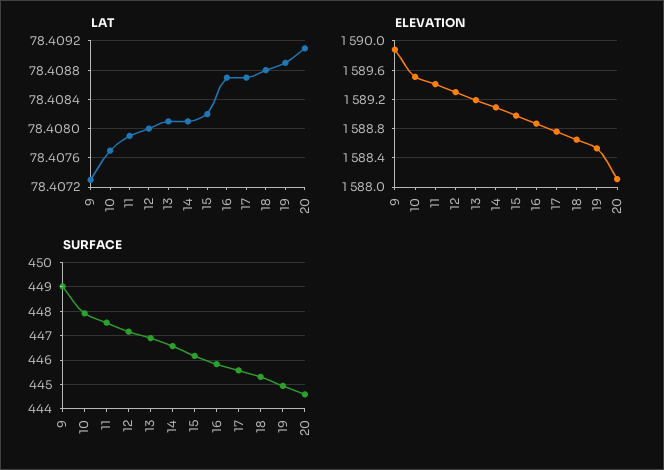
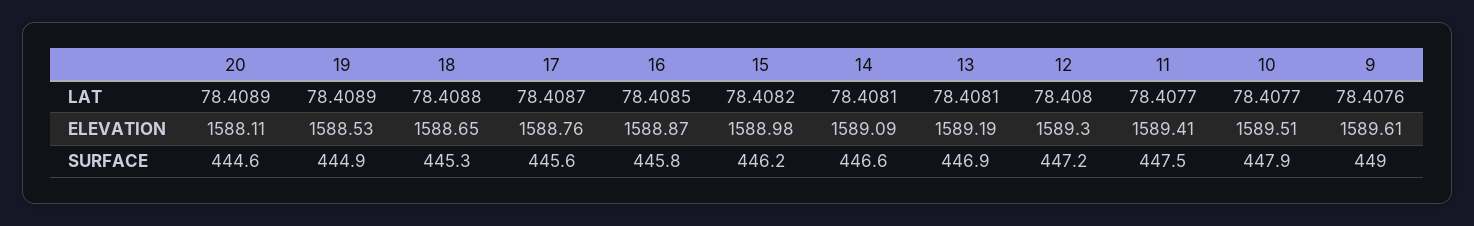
  {
    "LAT": {
-     "9": 78.4073,
+     "9": 78.4076,
      "10": 78.4077,
-     "11": 78.4079,
+     "11": 78.4077,
      "12": 78.408,
      "13": 78.4081,
      "14": 78.4081,
      "15": 78.4082,
-     "16": 78.4087,
+     "16": 78.4085,
      "17": 78.4087,
      "18": 78.4088,
      "19": 78.4089,
-     "20": 78.4091
+     "20": 78.4089
    },
    "ELEVATION": {
-     "9": 1589.9,
+     "9": 1589.61,
      "10": 1589.51,
      "11": 1589.41,
      "12": 1589.3,
      "13": 1589.19,
      "14": 1589.09,
      "15": 1588.98,
      "16": 1588.87,
      "17": 1588.76,
      "18": 1588.65,
      "19": 1588.53,
      "20": 1588.11
    },
    "SURFACE": {
      "9": 449,
      "10": 447.9,
      "11": 447.5,
      "12": 447.2,
      "13": 446.9,
      "14": 446.6,
      "15": 446.2,
      "16": 445.8,
      "17": 445.6,
      "18": 445.3,
      "19": 444.9,
      "20": 444.6
    }
  }

